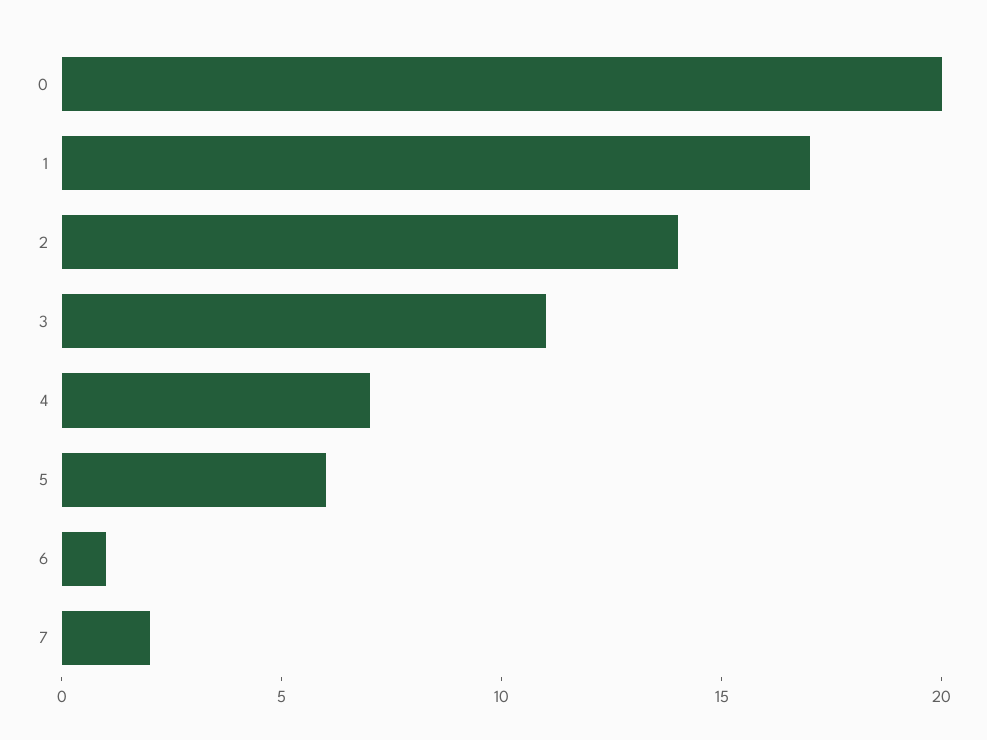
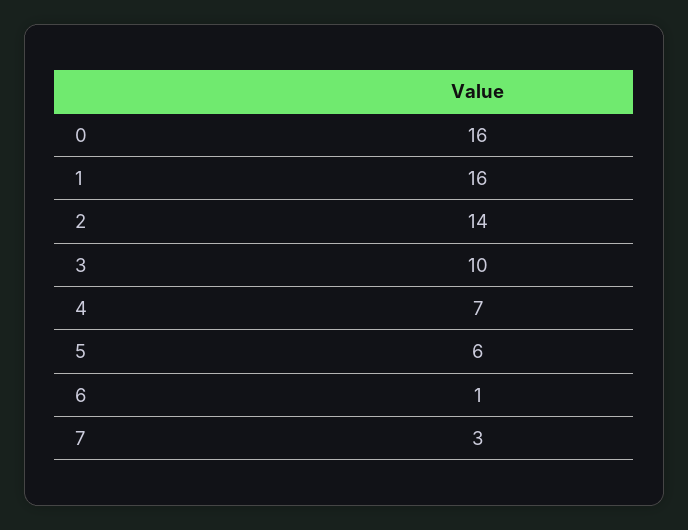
  {
-   "0": 20,
+   "0": 16,
-   "1": 17,
+   "1": 16,
    "2": 14,
-   "3": 11,
+   "3": 10,
    "4": 7,
    "5": 6,
    "6": 1,
-   "7": 2
+   "7": 3
  }

